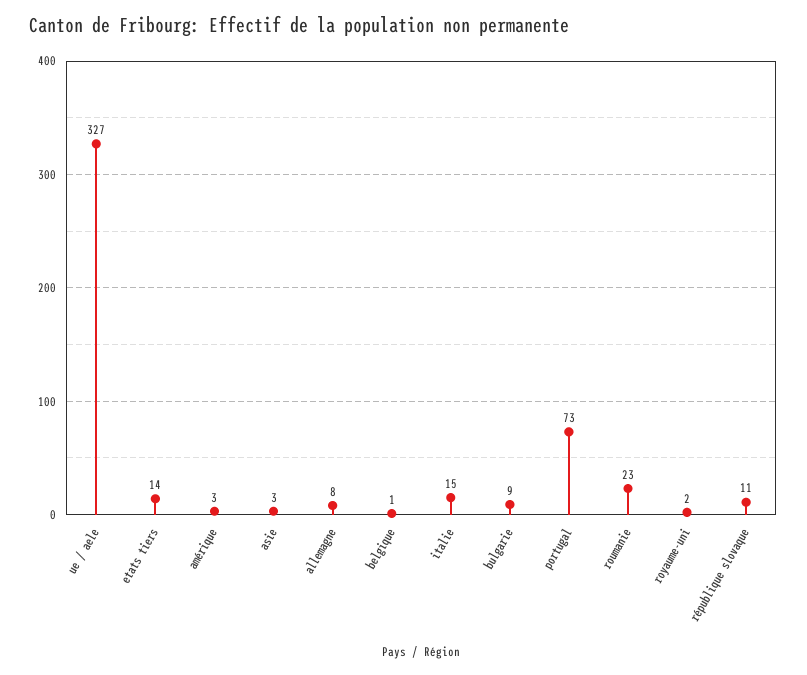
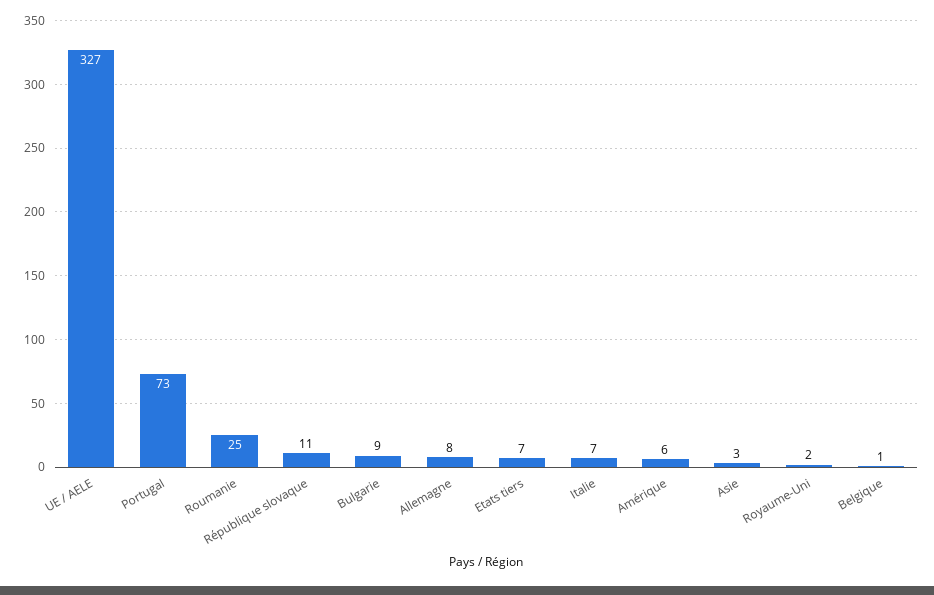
  {
    "ue / aele": 327,
-   "etats tiers": 14,
+   "etats tiers": 7,
-   "amérique": 3,
+   "amérique": 6,
    "asie": 3,
    "allemagne": 8,
    "belgique": 1,
-   "italie": 15,
+   "italie": 7,
    "bulgarie": 9,
    "portugal": 73,
-   "roumanie": 23,
+   "roumanie": 25,
    "royaume-uni": 2,
    "république slovaque": 11
  }

